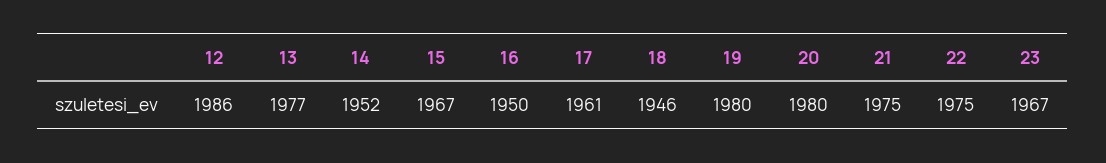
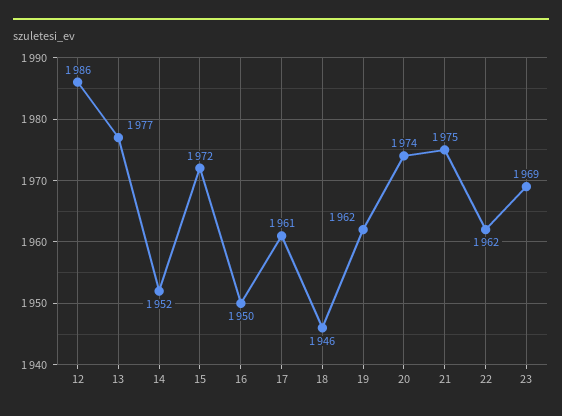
  {
    "12": 1986,
    "13": 1977,
    "14": 1952,
-   "15": 1967,
+   "15": 1972,
    "16": 1950,
    "17": 1961,
    "18": 1946,
-   "19": 1980,
+   "19": 1962,
-   "20": 1980,
+   "20": 1974,
    "21": 1975,
-   "22": 1975,
+   "22": 1962,
-   "23": 1967
+   "23": 1969
  }

